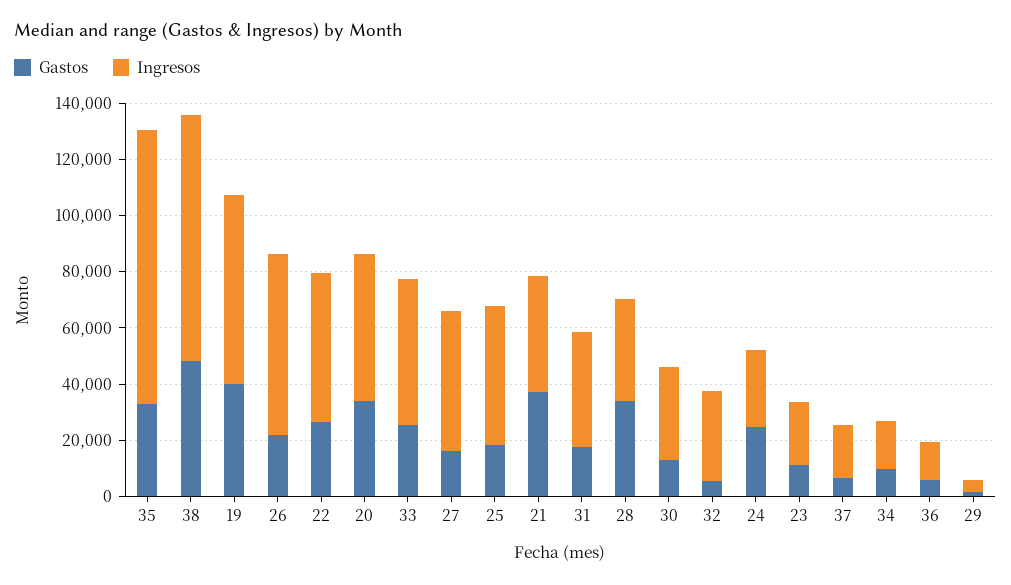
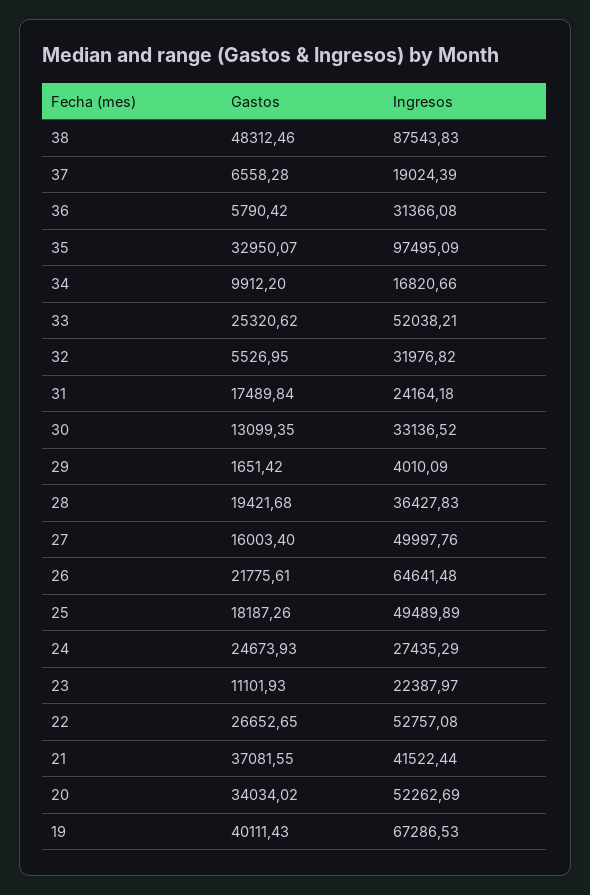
  {
    "Gastos": {
      "35": 32950.07,
      "38": 48312.46,
      "19": 40111.43,
      "26": 21775.61,
      "22": 26652.65,
      "20": 34034.02,
      "33": 25320.62,
      "27": 16003.4,
      "25": 18187.26,
      "21": 37081.55,
      "31": 17489.84,
-     "28": 35000,
+     "28": 19421.68,
      "30": 13099.35,
      "32": 5526.95,
      "24": 24673.93,
      "23": 11101.93,
      "37": 6558.28,
      "34": 9912.2,
      "36": 5790.42,
      "29": 1651.42
    },
    "Ingresos": {
      "35": 97495.09,
      "38": 87543.83,
      "19": 67286.53,
      "26": 64641.48,
      "22": 52757.08,
      "20": 52262.69,
      "33": 52038.21,
      "27": 49997.76,
      "25": 49489.89,
      "21": 41522.44,
-     "31": 40000,
+     "31": 24164.18,
      "28": 36427.83,
      "30": 33136.52,
      "32": 31976.82,
      "24": 27435.29,
      "23": 22387.97,
      "37": 19024.39,
      "34": 16820.66,
-     "36": 15000,
+     "36": 31366.08,
      "29": 4010.09
    }
  }

